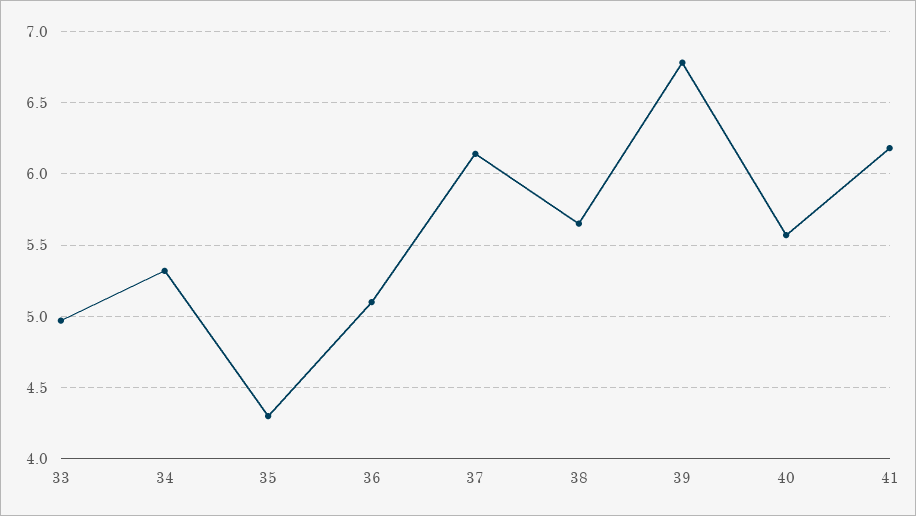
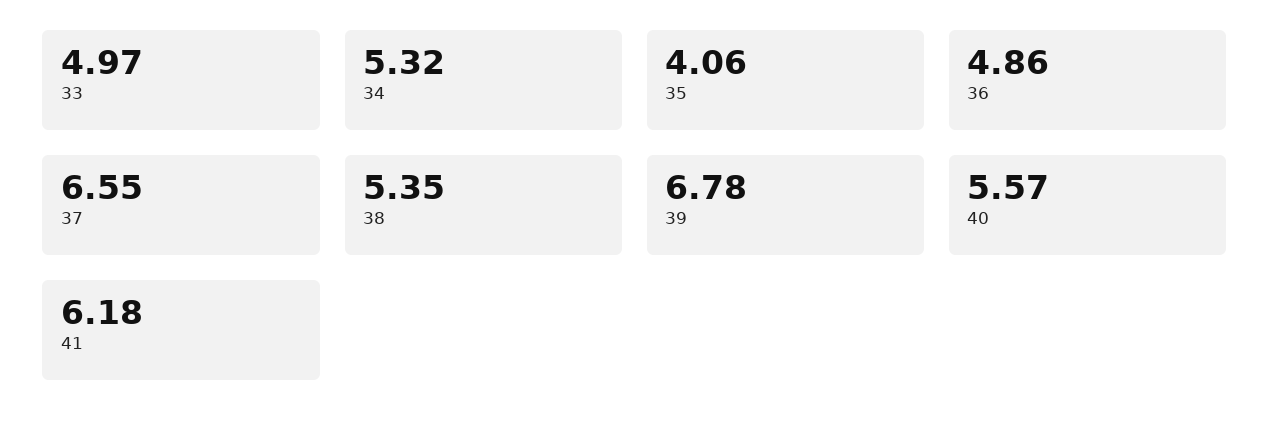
  {
    "33": 4.97,
    "34": 5.32,
-   "35": 4.3,
+   "35": 4.06,
-   "36": 5.1,
+   "36": 4.86,
-   "37": 6.15,
+   "37": 6.55,
-   "38": 5.65,
+   "38": 5.35,
    "39": 6.78,
    "40": 5.57,
    "41": 6.18
  }

